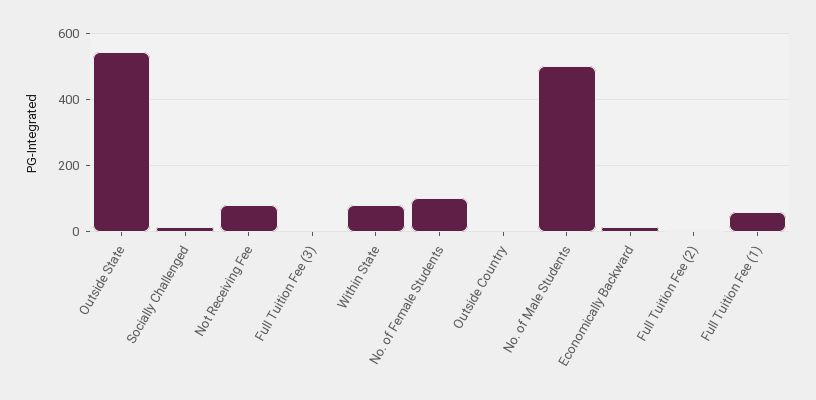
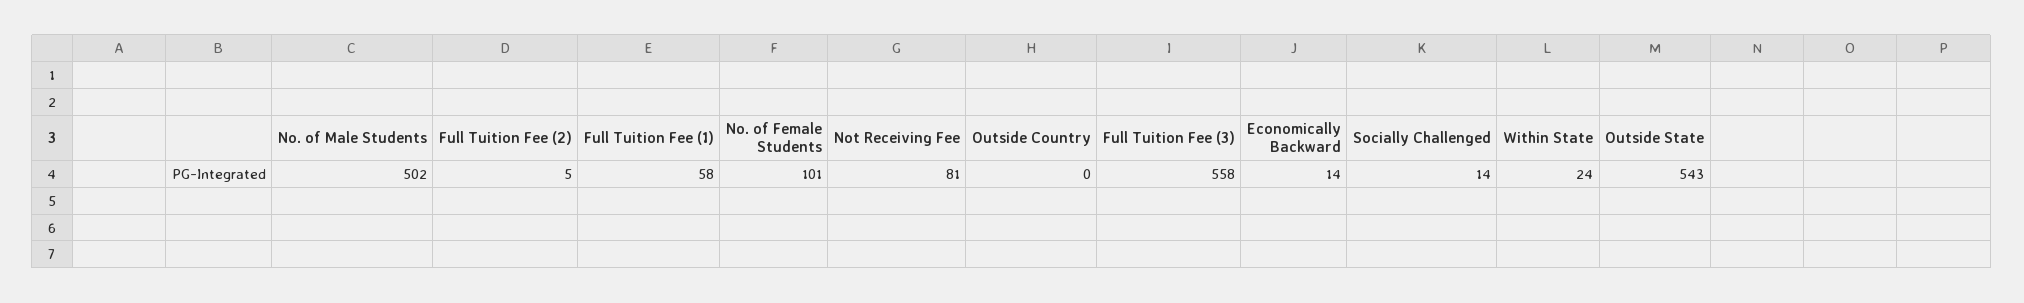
  {
    "Outside State": 543,
    "Socially Challenged": 14,
    "Not Receiving Fee": 81,
-   "Full Tuition Fee (3)": 0,
+   "Full Tuition Fee (3)": 558,
-   "Within State": 80,
+   "Within State": 24,
    "No. of Female Students": 101,
    "Outside Country": 0,
    "No. of Male Students": 502,
    "Economically Backward": 14,
    "Full Tuition Fee (2)": 5,
    "Full Tuition Fee (1)": 58
  }

